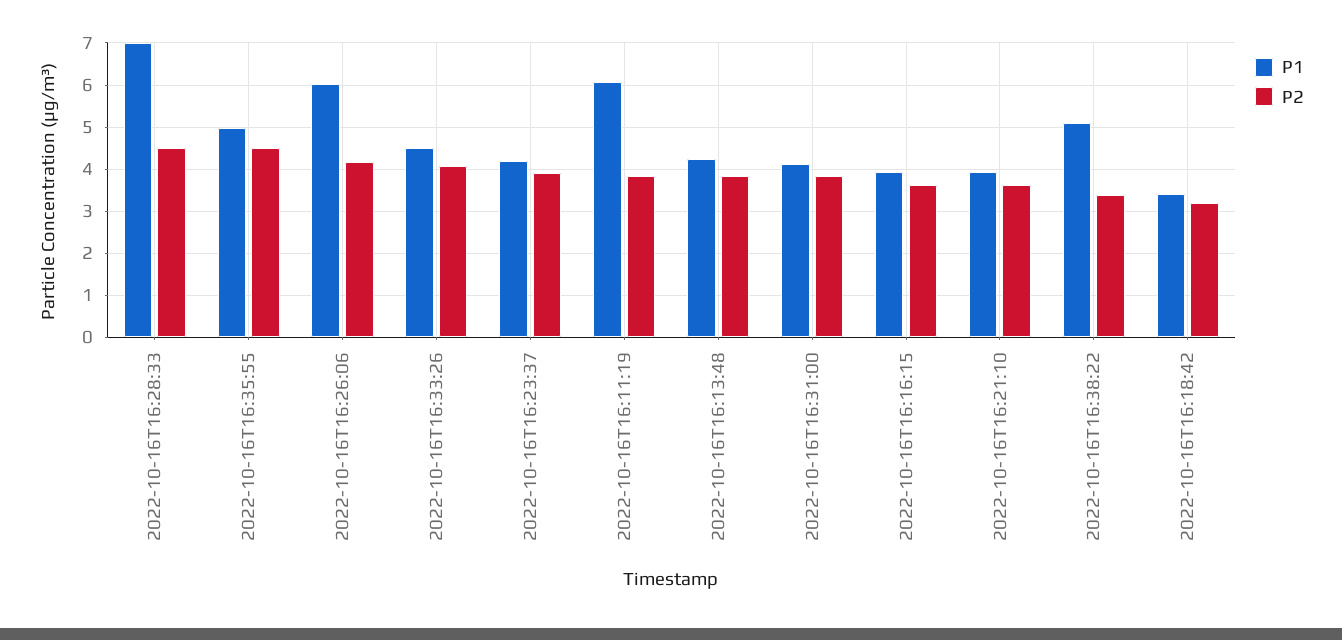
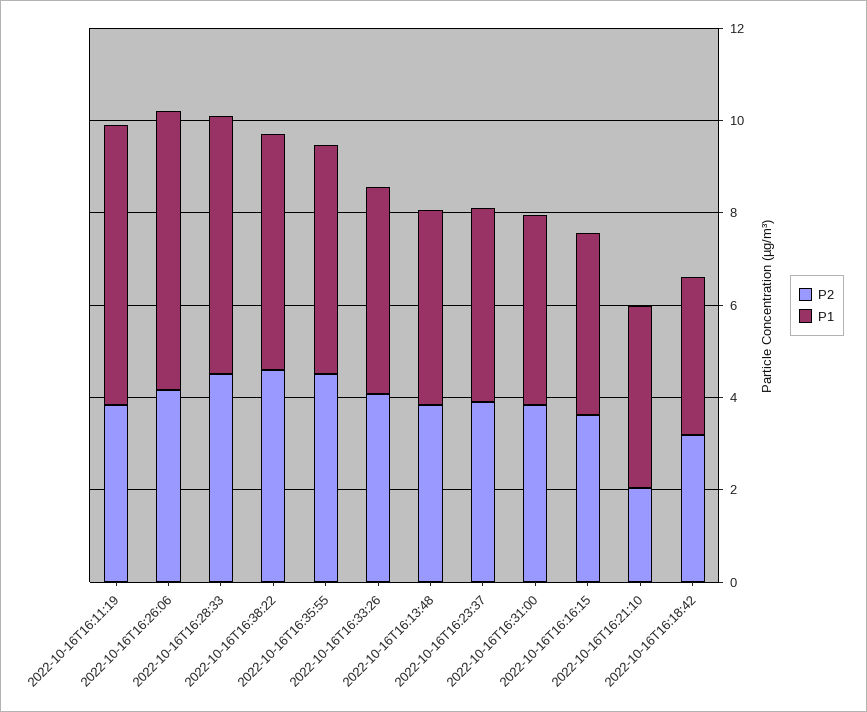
  {
    "P1": {
-     "2022-10-16T16:28:33": 7,
+     "2022-10-16T16:28:33": 5.5,
      "2022-10-16T16:35:55": 5,
      "2022-10-16T16:26:06": 6,
      "2022-10-16T16:33:26": 4.6,
      "2022-10-16T16:23:37": 4.2,
      "2022-10-16T16:11:19": 6,
      "2022-10-16T16:13:48": 4.2,
      "2022-10-16T16:31:00": 4.2,
      "2022-10-16T16:16:15": 4,
      "2022-10-16T16:21:10": 4,
      "2022-10-16T16:38:22": 5.2,
      "2022-10-16T16:18:42": 3.4
    },
    "P2": {
      "2022-10-16T16:28:33": 4.6,
      "2022-10-16T16:35:55": 4.6,
      "2022-10-16T16:26:06": 4.2,
      "2022-10-16T16:33:26": 4,
      "2022-10-16T16:23:37": 4,
      "2022-10-16T16:11:19": 3.8,
      "2022-10-16T16:13:48": 3.8,
      "2022-10-16T16:31:00": 3.8,
      "2022-10-16T16:16:15": 3.6,
-     "2022-10-16T16:21:10": 3.6,
+     "2022-10-16T16:21:10": 2,
-     "2022-10-16T16:38:22": 3.4,
+     "2022-10-16T16:38:22": 4.5,
      "2022-10-16T16:18:42": 3.2
    }
  }

